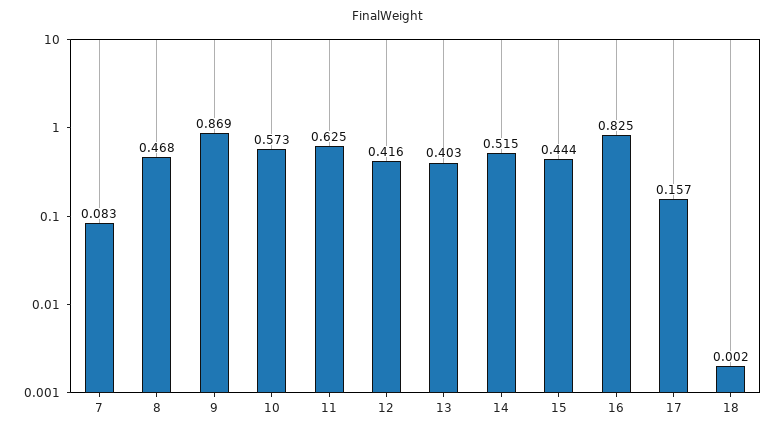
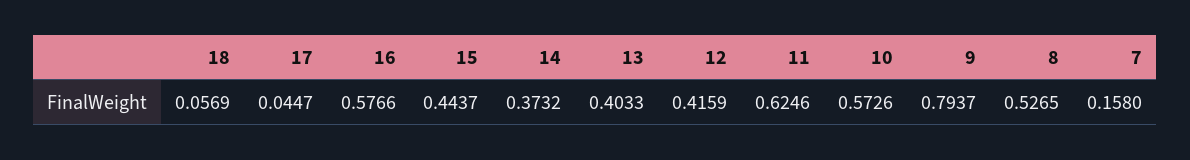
  {
-   "7": 0.083,
+   "7": 0.158,
-   "8": 0.468,
+   "8": 0.5265,
-   "9": 0.869,
+   "9": 0.7937,
    "10": 0.5726,
    "11": 0.6246,
    "12": 0.4159,
    "13": 0.4033,
-   "14": 0.515,
+   "14": 0.3732,
    "15": 0.4437,
-   "16": 0.825,
+   "16": 0.5766,
-   "17": 0.157,
+   "17": 0.0447,
-   "18": 0.002
+   "18": 0.0569
  }

